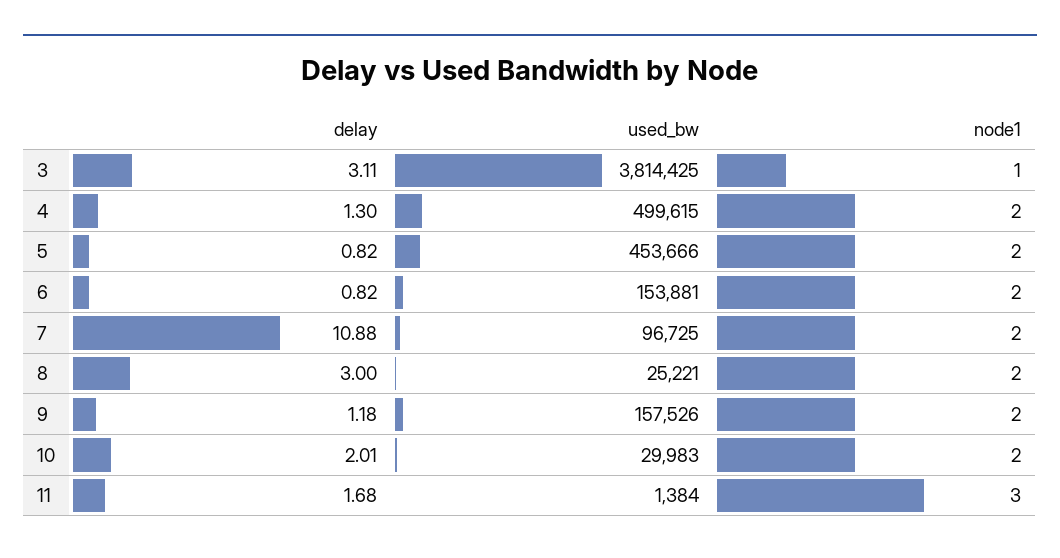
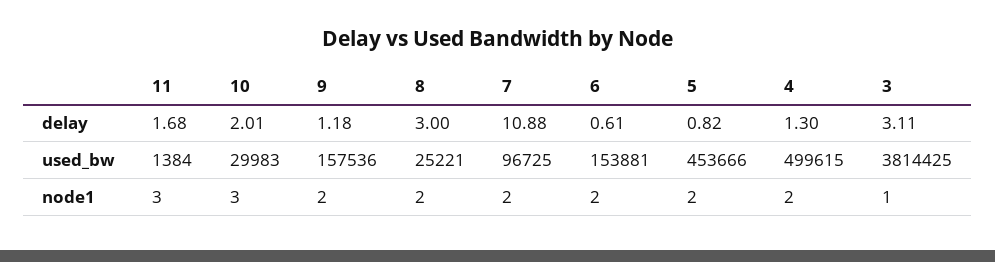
  {
    "delay": {
      "3": 3.11,
      "4": 1.3,
      "5": 0.82,
-     "6": 0.82,
+     "6": 0.61,
      "7": 10.88,
      "8": 3,
      "9": 1.18,
      "10": 2.01,
      "11": 1.68
    },
    "used_bw": {
      "3": 3814425,
      "4": 499615,
      "5": 453666,
      "6": 153881,
      "7": 96725,
      "8": 25221,
-     "9": 157526,
+     "9": 157536,
      "10": 29983,
      "11": 1384
    },
    "node1": {
      "3": 1,
      "4": 2,
      "5": 2,
      "6": 2,
      "7": 2,
      "8": 2,
      "9": 2,
-     "10": 2,
+     "10": 3,
      "11": 3
    }
  }

